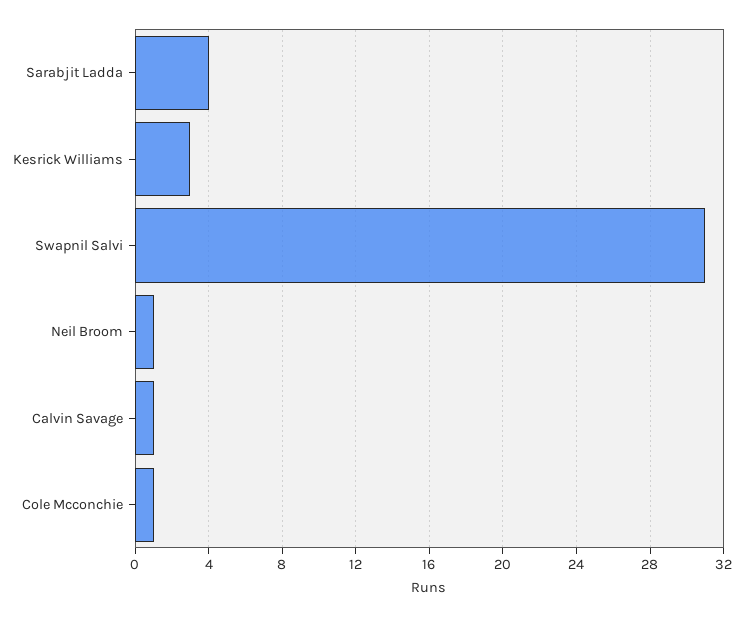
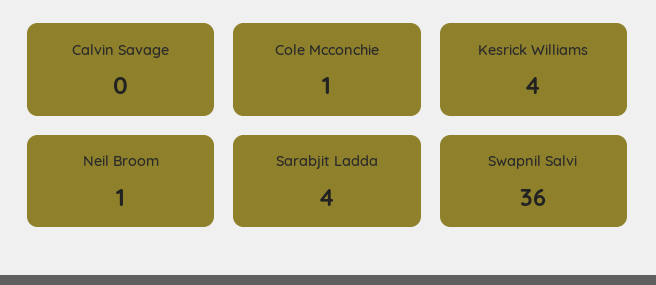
  {
    "Sarabjit Ladda": 4,
-   "Kesrick Williams": 3,
+   "Kesrick Williams": 4,
-   "Swapnil Salvi": 31,
+   "Swapnil Salvi": 36,
    "Neil Broom": 1,
-   "Calvin Savage": 1,
+   "Calvin Savage": 0,
    "Cole Mcconchie": 1
  }

